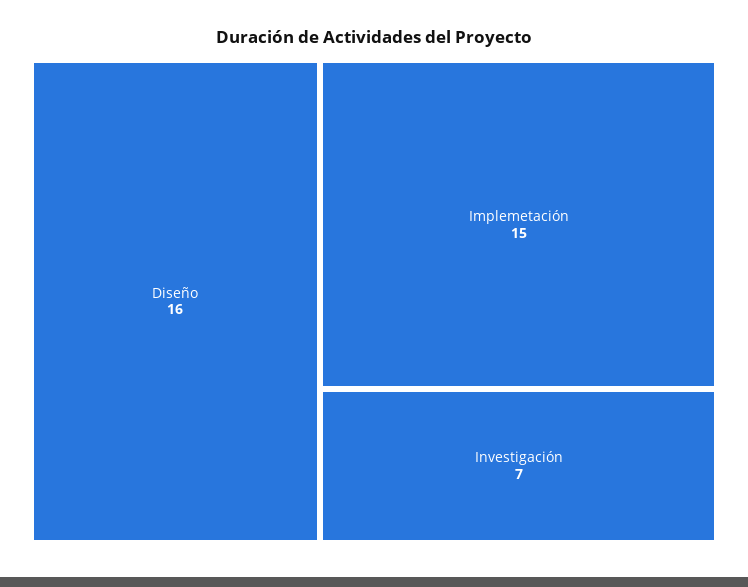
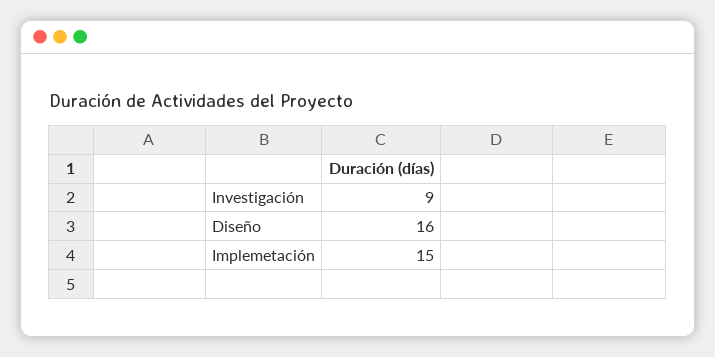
  {
    "Diseño": 16,
    "Implemetación": 15,
-   "Investigación": 7
+   "Investigación": 9
  }

